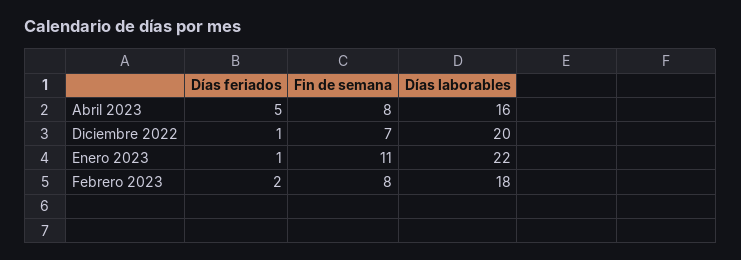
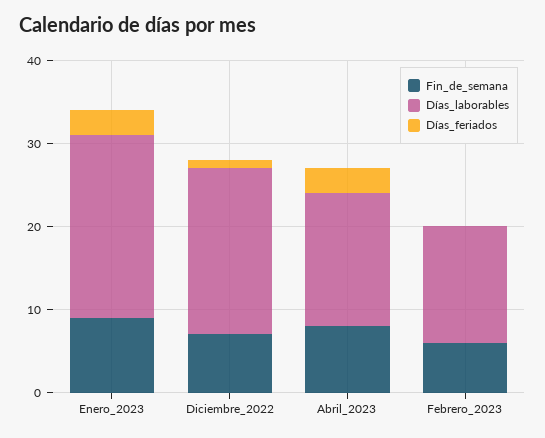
  {
    "Días feriados": {
-     "Abril 2023": 5,
+     "Abril 2023": 3,
      "Diciembre 2022": 1,
-     "Enero 2023": 1,
+     "Enero 2023": 3,
-     "Febrero 2023": 2
+     "Febrero 2023": 0
    },
    "Fin de semana": {
      "Abril 2023": 8,
      "Diciembre 2022": 7,
-     "Enero 2023": 11,
+     "Enero 2023": 9,
-     "Febrero 2023": 8
+     "Febrero 2023": 6
    },
    "Días laborables": {
      "Abril 2023": 16,
      "Diciembre 2022": 20,
      "Enero 2023": 22,
-     "Febrero 2023": 18
+     "Febrero 2023": 14
    }
  }

